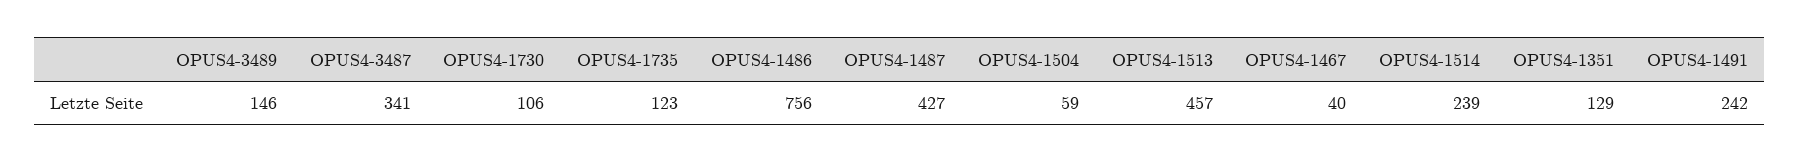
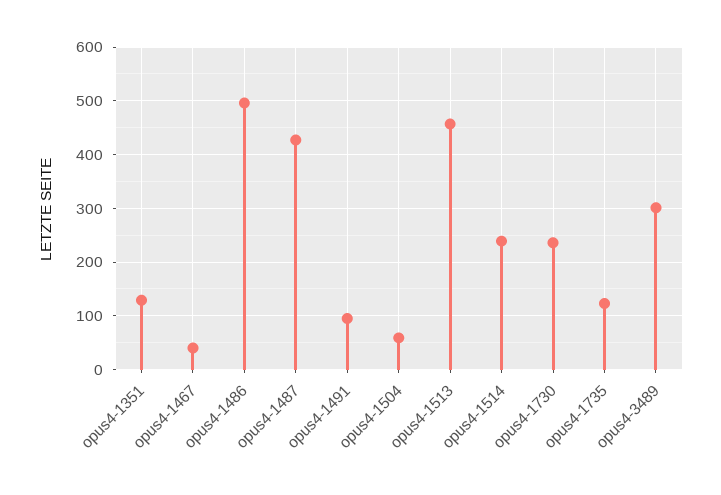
  {
-   "OPUS4-3489": 146,
+   "OPUS4-3489": 300,
-   "OPUS4-3487": 341,
-   "OPUS4-1730": 106,
+   "OPUS4-1730": 240,
    "OPUS4-1735": 123,
-   "OPUS4-1486": 756,
+   "OPUS4-1486": 500,
    "OPUS4-1487": 427,
    "OPUS4-1504": 59,
    "OPUS4-1513": 457,
    "OPUS4-1467": 40,
    "OPUS4-1514": 239,
    "OPUS4-1351": 129,
-   "OPUS4-1491": 242
+   "OPUS4-1491": 100
  }

